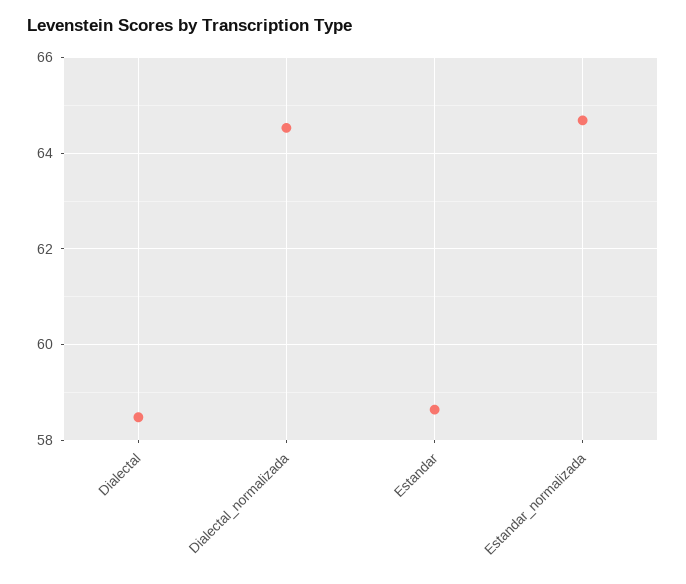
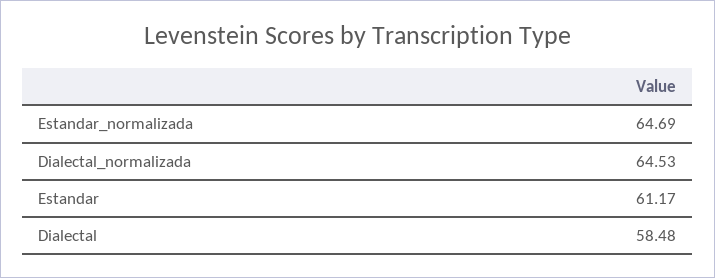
  {
    "Dialectal": 58.48,
    "Dialectal_normalizada": 64.53,
-   "Estandar": 58.6,
+   "Estandar": 61.17,
    "Estandar_normalizada": 64.69
  }

